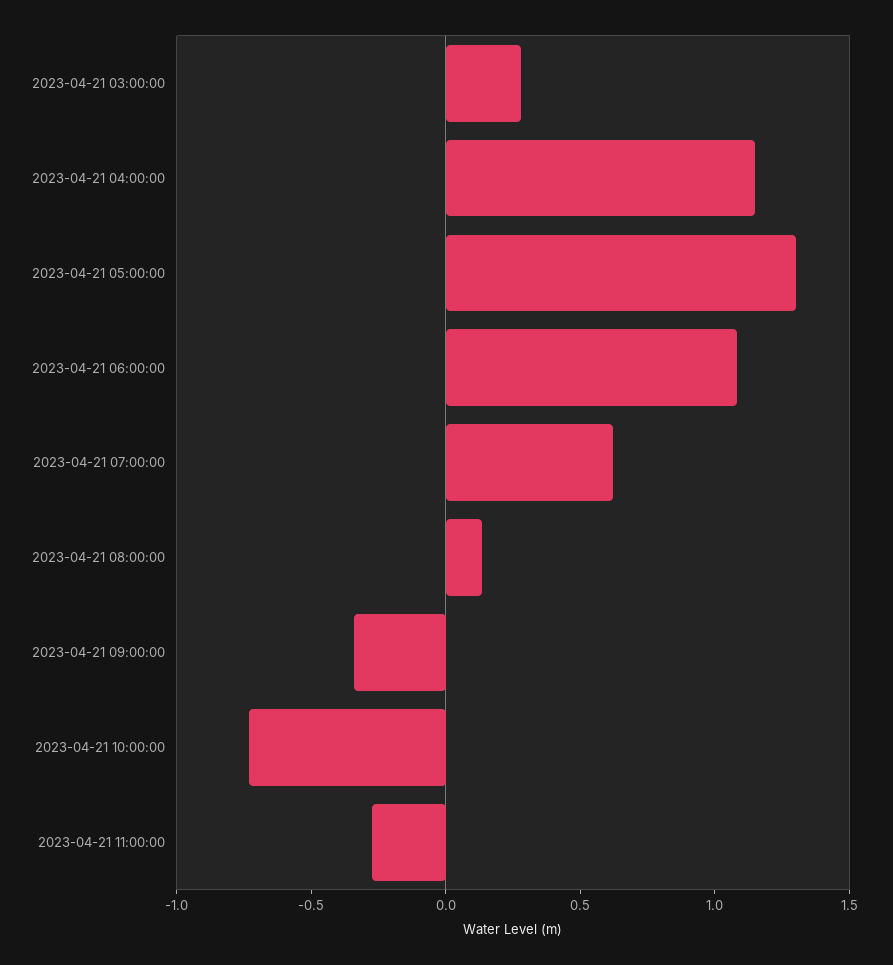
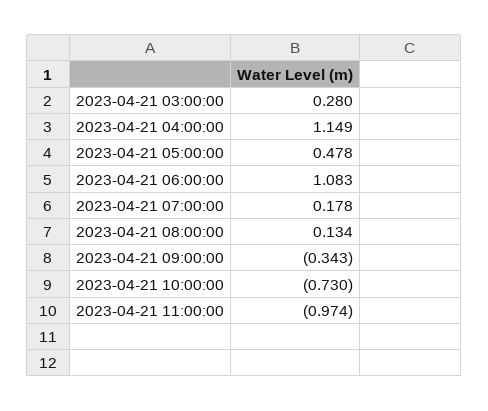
  {
    "2023-04-21 03:00:00": 0.28,
    "2023-04-21 04:00:00": 1.149,
-   "2023-04-21 05:00:00": 1.3,
+   "2023-04-21 05:00:00": 0.478,
    "2023-04-21 06:00:00": 1.083,
-   "2023-04-21 07:00:00": 0.6,
+   "2023-04-21 07:00:00": 0.178,
    "2023-04-21 08:00:00": 0.134,
    "2023-04-21 09:00:00": -0.343,
    "2023-04-21 10:00:00": -0.73,
-   "2023-04-21 11:00:00": -0.3
+   "2023-04-21 11:00:00": -0.974
  }

